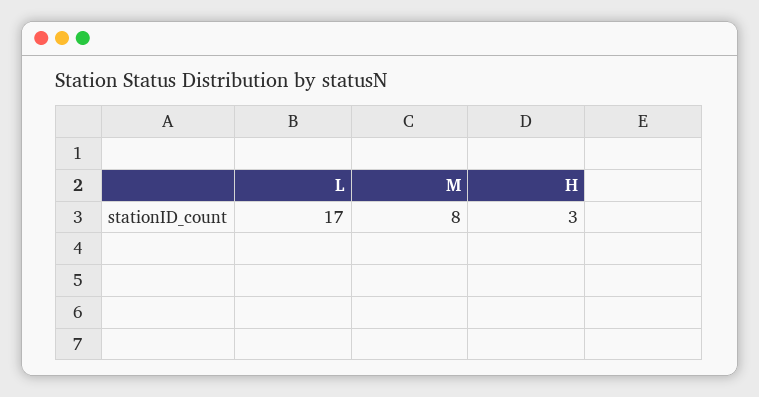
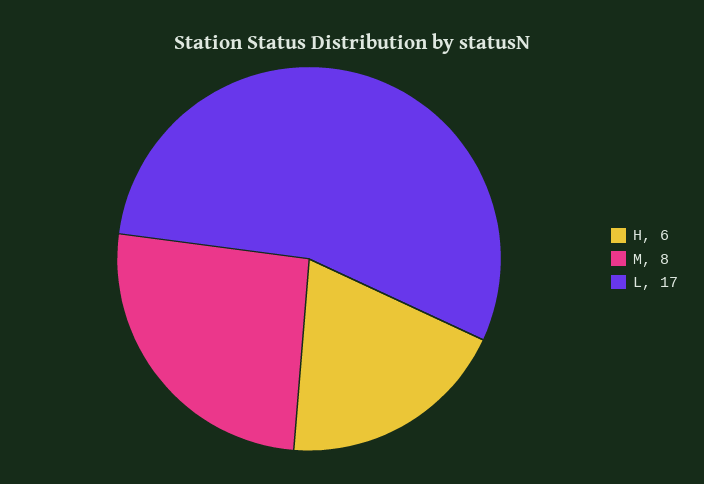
  {
    "L": 17,
    "M": 8,
-   "H": 3
+   "H": 6
  }

